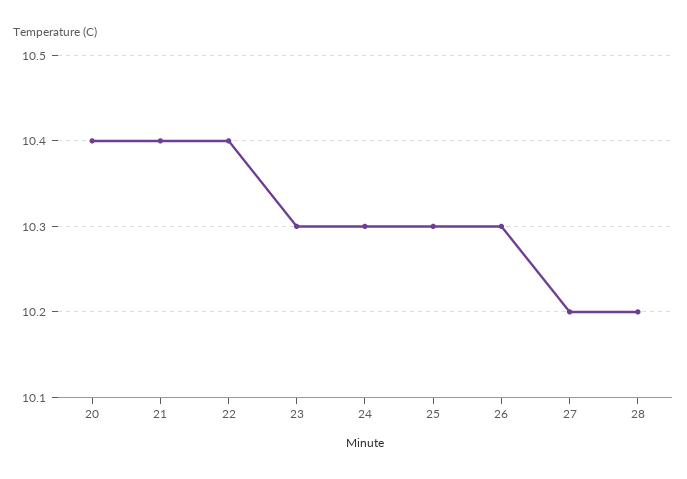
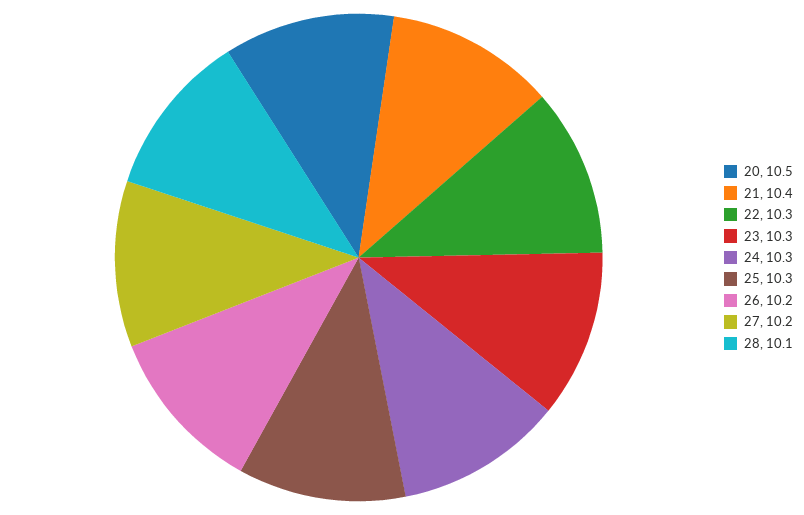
  {
-   "20": 10.4,
+   "20": 10.5,
    "21": 10.4,
-   "22": 10.4,
+   "22": 10.3,
    "23": 10.3,
    "24": 10.3,
    "25": 10.3,
-   "26": 10.3,
+   "26": 10.2,
    "27": 10.2,
-   "28": 10.2
+   "28": 10.1
  }

